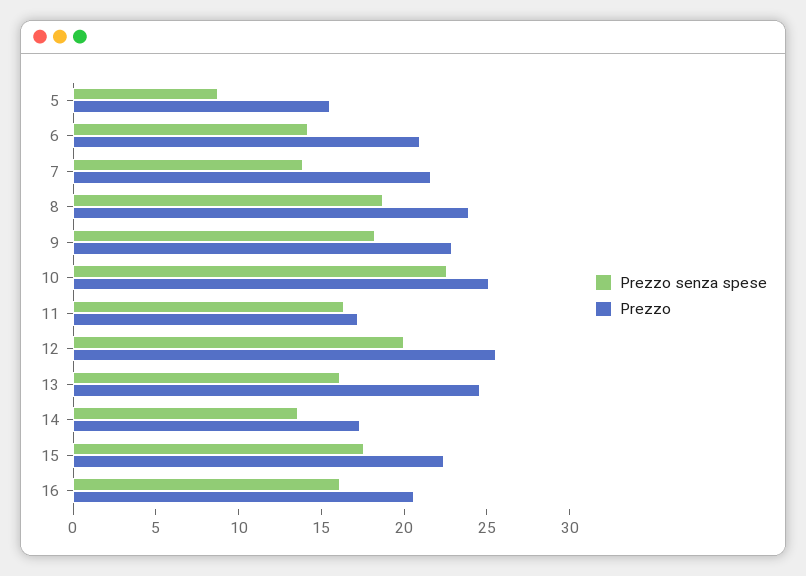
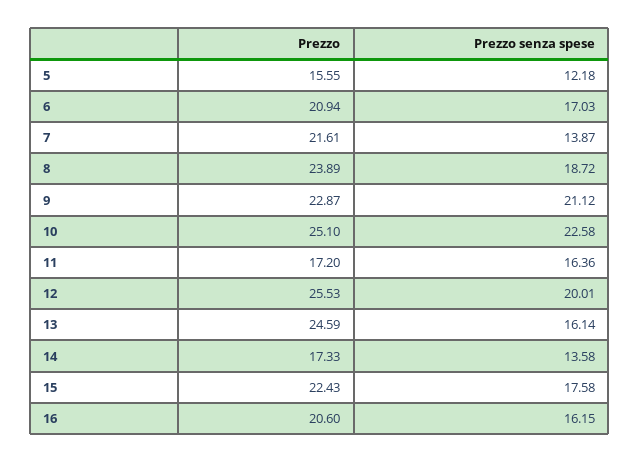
  {
    "Prezzo senza spese": {
-     "5": 9,
+     "5": 12.18,
-     "6": 14,
+     "6": 17.03,
      "7": 13.87,
      "8": 18.72,
-     "9": 18,
+     "9": 21.12,
      "10": 22.58,
      "11": 16.36,
      "12": 20.01,
      "13": 16.14,
      "14": 13.58,
      "15": 17.58,
      "16": 16.15
    },
    "Prezzo": {
      "5": 15.55,
      "6": 20.94,
      "7": 21.61,
      "8": 23.89,
      "9": 22.87,
      "10": 25.1,
      "11": 17.2,
      "12": 25.53,
      "13": 24.59,
      "14": 17.33,
      "15": 22.43,
      "16": 20.6
    }
  }

